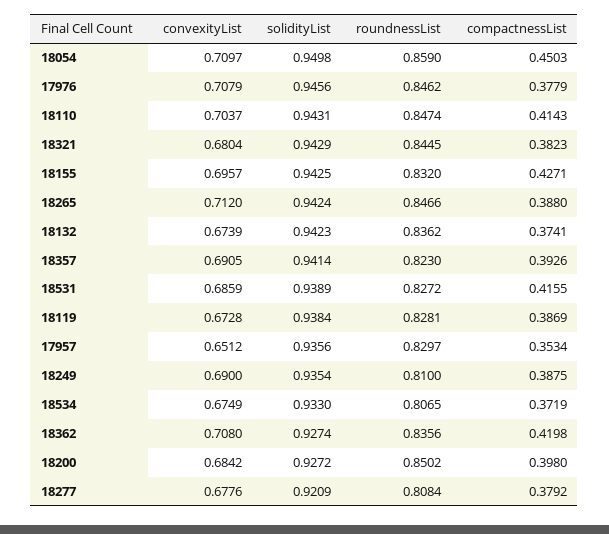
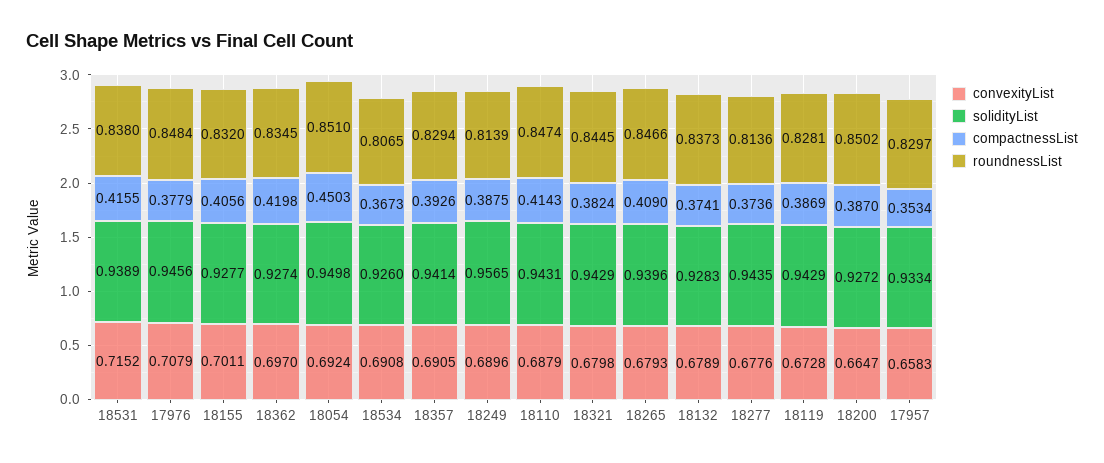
  {
    "convexityList": {
-     "18054": 0.7097,
+     "18054": 0.6924,
      "17976": 0.7079,
-     "18110": 0.7037,
+     "18110": 0.6879,
-     "18321": 0.6804,
+     "18321": 0.6798,
-     "18155": 0.6957,
+     "18155": 0.7011,
-     "18265": 0.712,
+     "18265": 0.6793,
-     "18132": 0.6739,
+     "18132": 0.6789,
      "18357": 0.6905,
-     "18531": 0.6859,
+     "18531": 0.7152,
      "18119": 0.6728,
-     "17957": 0.6512,
+     "17957": 0.6583,
-     "18249": 0.69,
+     "18249": 0.6896,
-     "18534": 0.6749,
+     "18534": 0.6908,
-     "18362": 0.708,
+     "18362": 0.697,
-     "18200": 0.6842,
+     "18200": 0.6647,
      "18277": 0.6776
    },
    "solidityList": {
      "18054": 0.9498,
      "17976": 0.9456,
      "18110": 0.9431,
      "18321": 0.9429,
-     "18155": 0.9425,
+     "18155": 0.9277,
-     "18265": 0.9424,
+     "18265": 0.9396,
-     "18132": 0.9423,
+     "18132": 0.9283,
      "18357": 0.9414,
      "18531": 0.9389,
-     "18119": 0.9384,
+     "18119": 0.9429,
-     "17957": 0.9356,
+     "17957": 0.9334,
-     "18249": 0.9354,
+     "18249": 0.9565,
-     "18534": 0.933,
+     "18534": 0.926,
      "18362": 0.9274,
      "18200": 0.9272,
-     "18277": 0.9209
+     "18277": 0.9435
    },
    "roundnessList": {
-     "18054": 0.859,
+     "18054": 0.851,
-     "17976": 0.8462,
+     "17976": 0.8484,
      "18110": 0.8474,
      "18321": 0.8445,
      "18155": 0.832,
      "18265": 0.8466,
-     "18132": 0.8362,
+     "18132": 0.8373,
-     "18357": 0.823,
+     "18357": 0.8294,
-     "18531": 0.8272,
+     "18531": 0.838,
      "18119": 0.8281,
      "17957": 0.8297,
-     "18249": 0.81,
+     "18249": 0.8139,
      "18534": 0.8065,
-     "18362": 0.8356,
+     "18362": 0.8345,
      "18200": 0.8502,
-     "18277": 0.8084
+     "18277": 0.8136
    },
    "compactnessList": {
      "18054": 0.4503,
      "17976": 0.3779,
      "18110": 0.4143,
-     "18321": 0.3823,
+     "18321": 0.3824,
-     "18155": 0.4271,
+     "18155": 0.4056,
-     "18265": 0.388,
+     "18265": 0.409,
      "18132": 0.3741,
      "18357": 0.3926,
      "18531": 0.4155,
      "18119": 0.3869,
      "17957": 0.3534,
      "18249": 0.3875,
-     "18534": 0.3719,
+     "18534": 0.3673,
      "18362": 0.4198,
-     "18200": 0.398,
+     "18200": 0.387,
-     "18277": 0.3792
+     "18277": 0.3736
    }
  }

